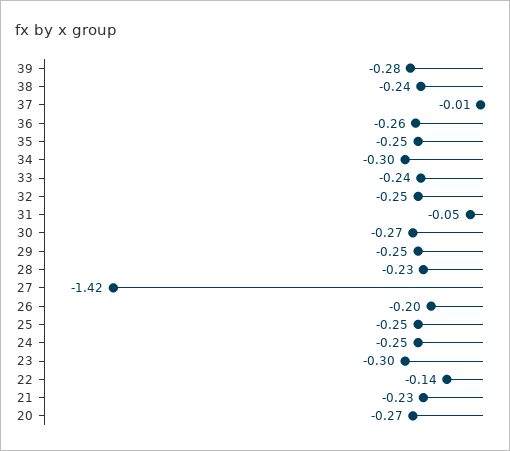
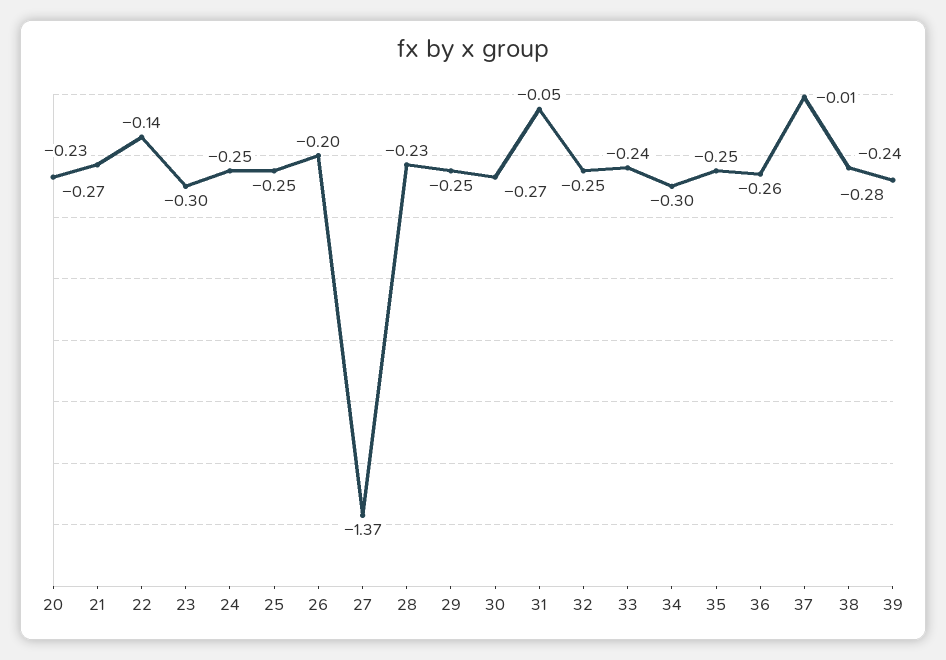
  {
    "39": -0.28,
    "38": -0.24,
    "37": -0.01,
    "36": -0.26,
    "35": -0.25,
    "34": -0.3,
    "33": -0.24,
    "32": -0.25,
    "31": -0.05,
    "30": -0.27,
    "29": -0.25,
    "28": -0.23,
-   "27": -1.42,
+   "27": -1.37,
    "26": -0.2,
    "25": -0.25,
    "24": -0.25,
    "23": -0.3,
    "22": -0.14,
    "21": -0.23,
    "20": -0.27
  }

